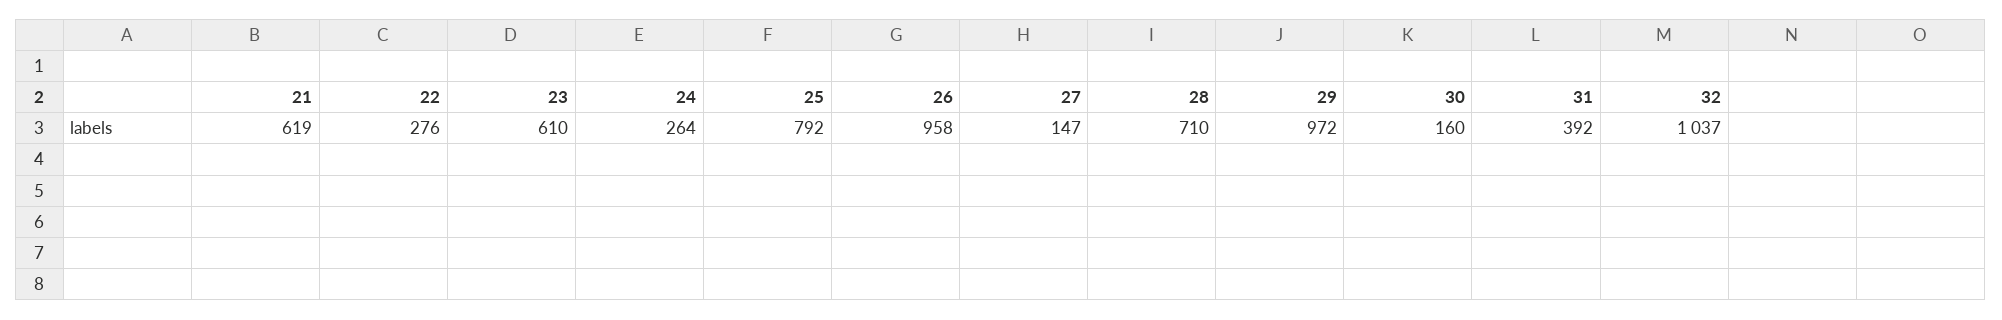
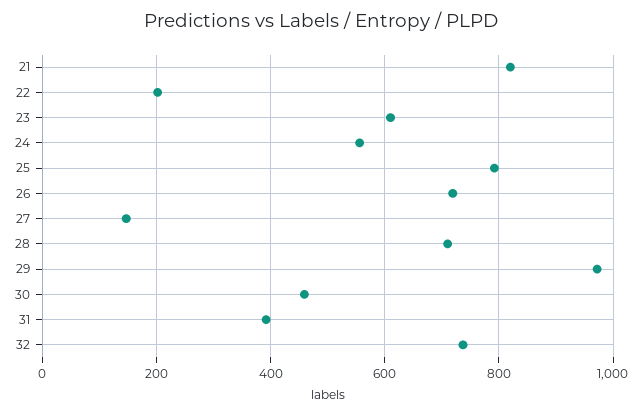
  {
-   "21": 619,
+   "21": 820,
-   "22": 276,
+   "22": 200,
    "23": 610,
-   "24": 264,
+   "24": 560,
    "25": 792,
-   "26": 958,
+   "26": 720,
    "27": 147,
    "28": 710,
    "29": 972,
-   "30": 160,
+   "30": 460,
    "31": 392,
-   "32": 1037
+   "32": 740
  }

